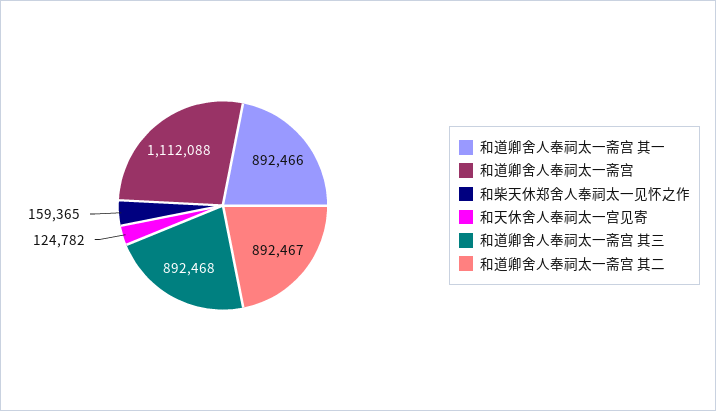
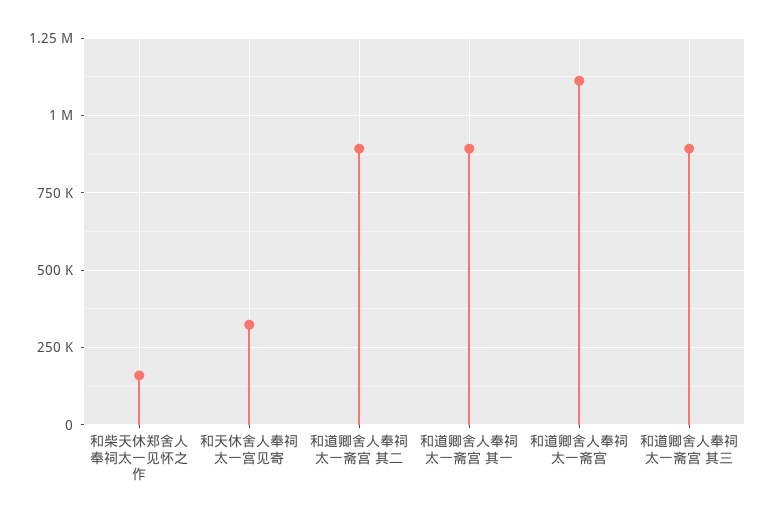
  {
    "和道卿舍人奉祠太一斋宫 其一": 892466,
    "和道卿舍人奉祠太一斋宫": 1112088,
    "和柴天休郑舍人奉祠太一见怀之作": 159365,
-   "和天休舍人奉祠太一宫见寄": 124782,
+   "和天休舍人奉祠太一宫见寄": 325000,
    "和道卿舍人奉祠太一斋宫 其三": 892468,
    "和道卿舍人奉祠太一斋宫 其二": 892467
  }

